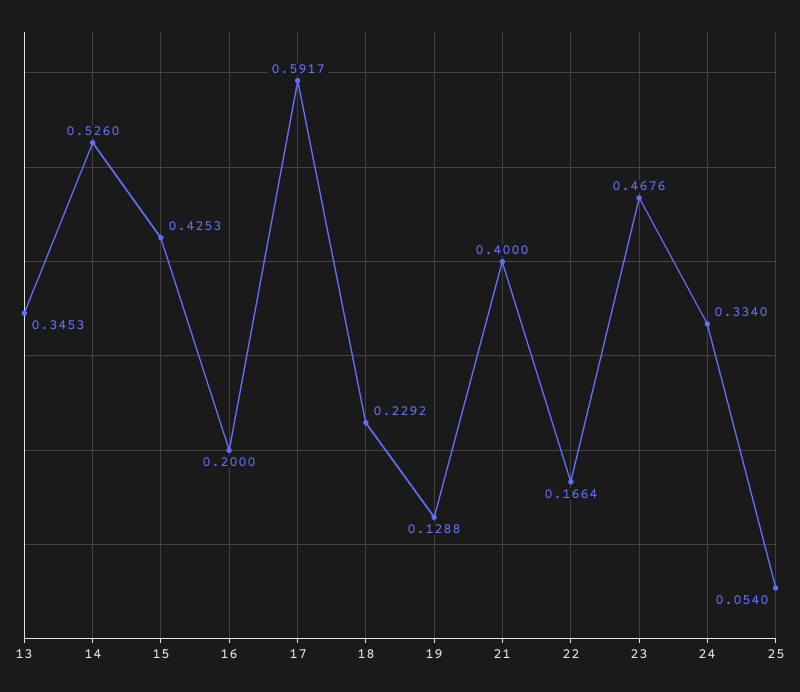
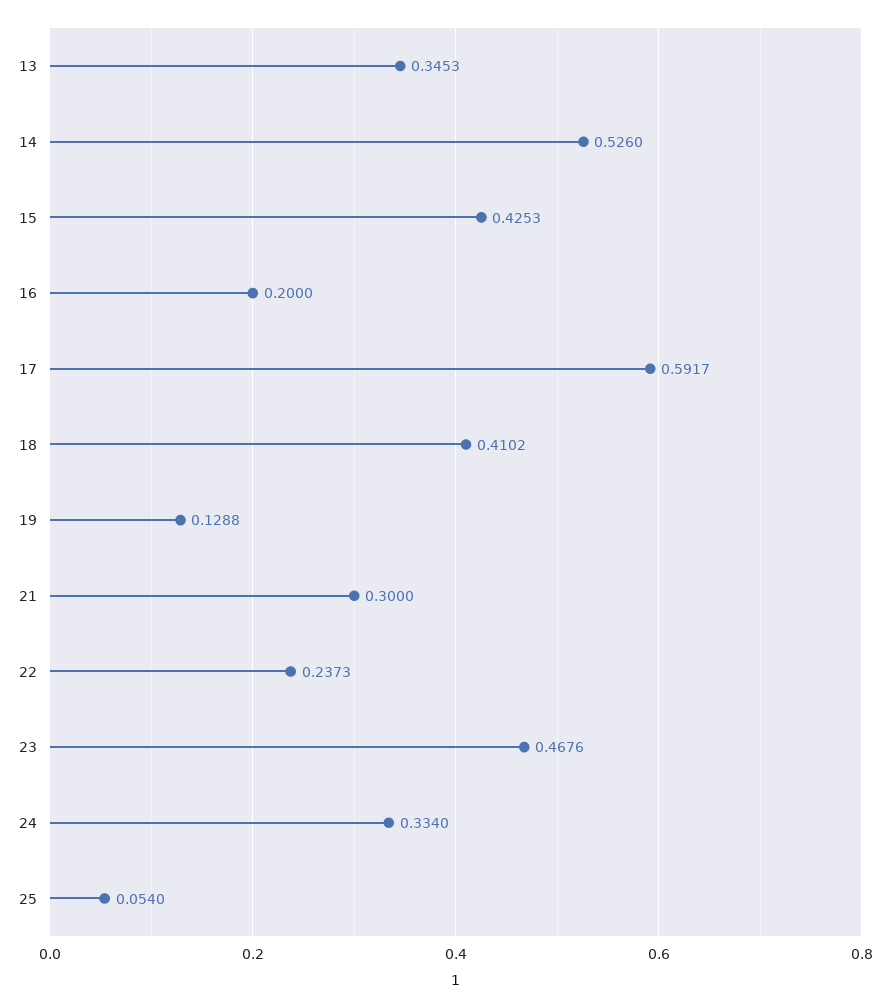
  {
    "13": 0.3453,
    "14": 0.526,
    "15": 0.4253,
    "16": 0.2,
    "17": 0.5917,
-   "18": 0.2292,
+   "18": 0.4102,
    "19": 0.1288,
-   "21": 0.4,
+   "21": 0.3,
-   "22": 0.1664,
+   "22": 0.2373,
    "23": 0.4676,
    "24": 0.334,
    "25": 0.054
  }

